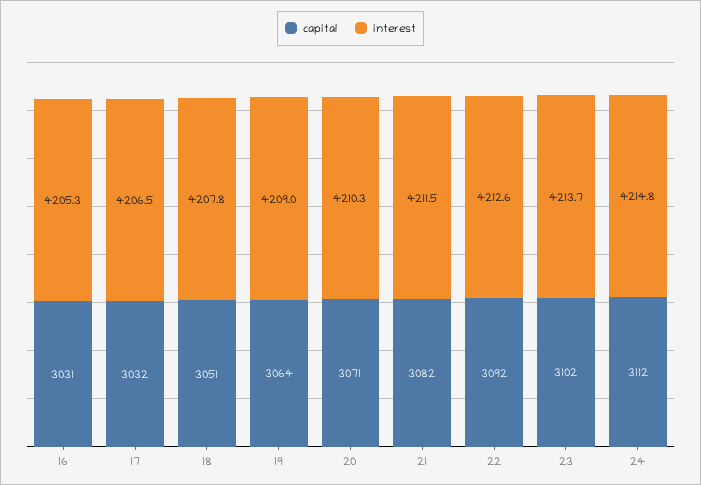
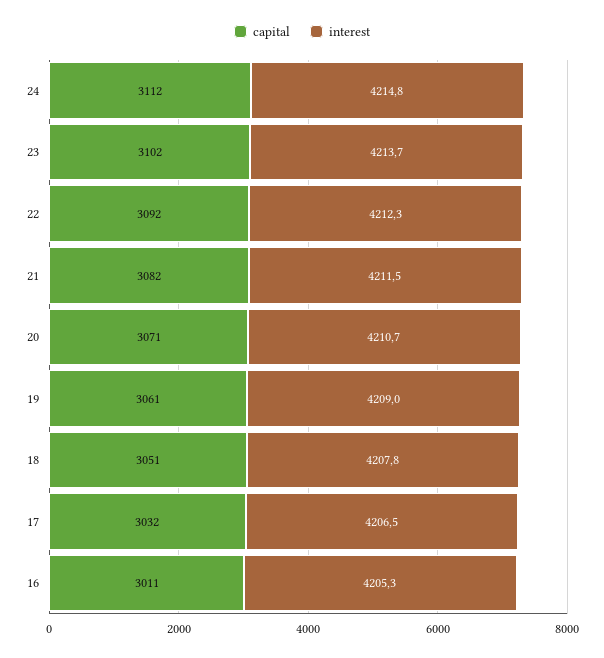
  {
    "capital": {
-     "16": 3031,
+     "16": 3011,
      "17": 3032,
      "18": 3051,
-     "19": 3064,
+     "19": 3061,
      "20": 3071,
      "21": 3082,
      "22": 3092,
      "23": 3102,
      "24": 3112
    },
    "interest": {
      "16": 4205.3,
      "17": 4206.5,
      "18": 4207.8,
      "19": 4209,
-     "20": 4210.3,
+     "20": 4210.7,
      "21": 4211.5,
-     "22": 4212.6,
+     "22": 4212.3,
      "23": 4213.7,
      "24": 4214.8
    }
  }

